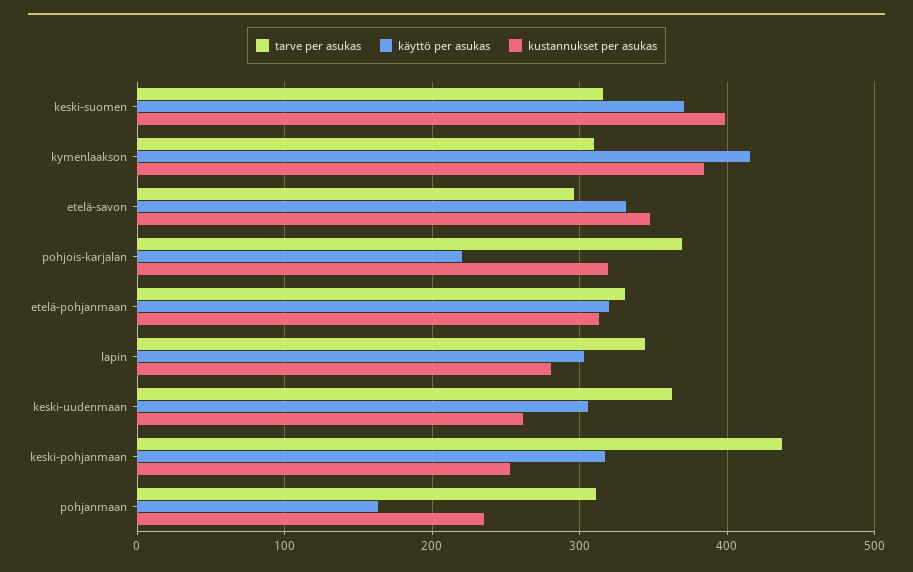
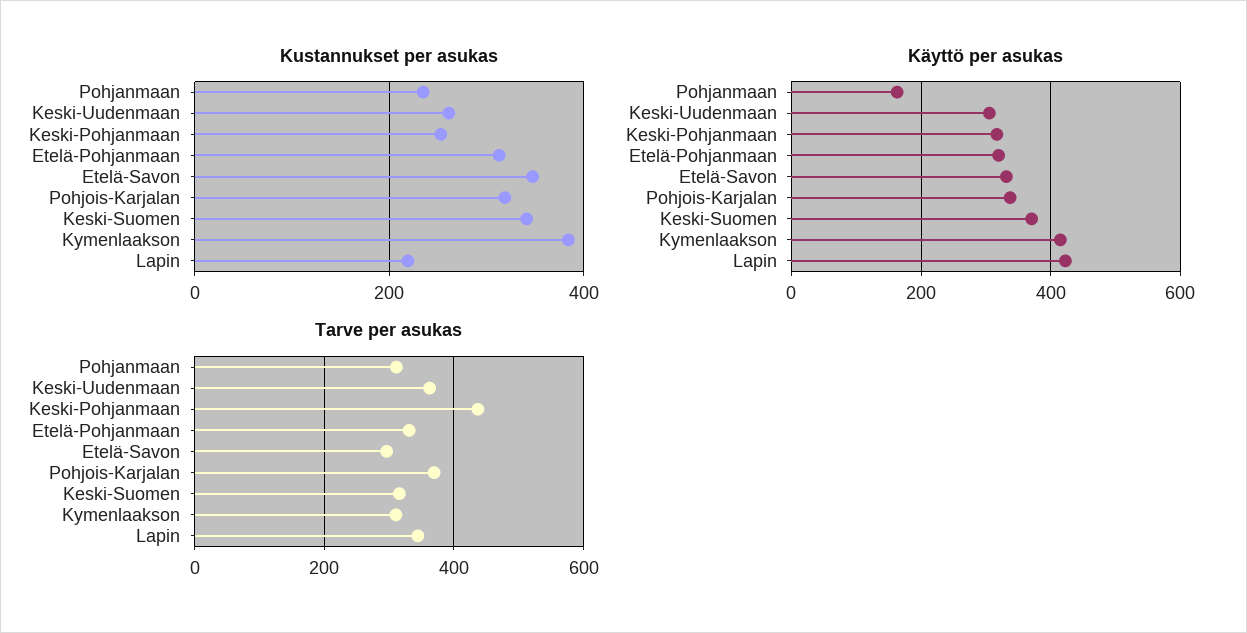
  {
    "tarve per asukas": {
      "keski-suomen": 320,
      "kymenlaakson": 310,
      "etelä-savon": 300,
      "pohjois-karjalan": 370,
      "etelä-pohjanmaan": 330,
      "lapin": 340,
      "keski-uudenmaan": 360,
      "keski-pohjanmaan": 440,
      "pohjanmaan": 310
    },
    "käyttö per asukas": {
      "keski-suomen": 370,
      "kymenlaakson": 420,
      "etelä-savon": 330,
-     "pohjois-karjalan": 220,
+     "pohjois-karjalan": 340,
      "etelä-pohjanmaan": 320,
-     "lapin": 300,
+     "lapin": 420,
      "keski-uudenmaan": 310,
      "keski-pohjanmaan": 320,
      "pohjanmaan": 160
    },
    "kustannukset per asukas": {
-     "keski-suomen": 400,
+     "keski-suomen": 340,
      "kymenlaakson": 380,
      "etelä-savon": 350,
      "pohjois-karjalan": 320,
      "etelä-pohjanmaan": 310,
-     "lapin": 280,
+     "lapin": 220,
      "keski-uudenmaan": 260,
      "keski-pohjanmaan": 250,
      "pohjanmaan": 230
    }
  }

